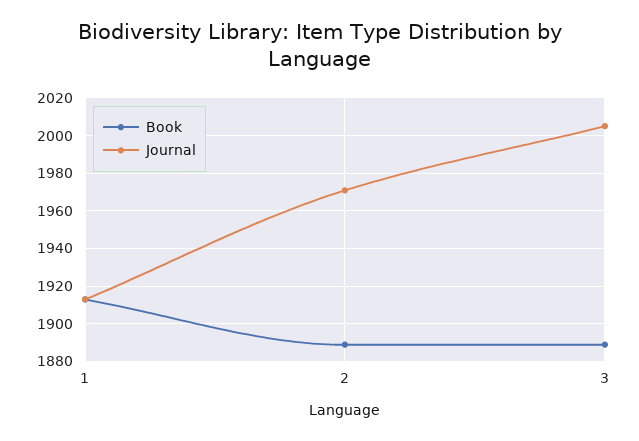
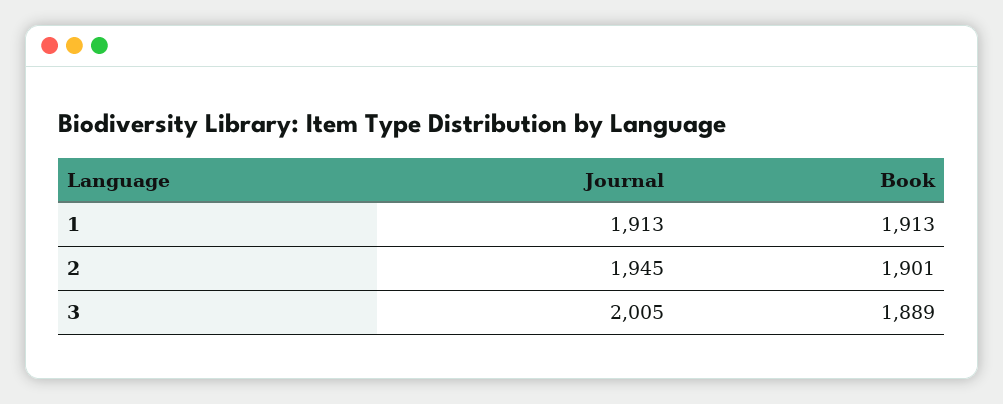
  {
    "Book": {
      "1": 1913,
-     "2": 1890,
+     "2": 1901,
      "3": 1889
    },
    "Journal": {
      "1": 1913,
-     "2": 1970,
+     "2": 1945,
      "3": 2005
    }
  }

